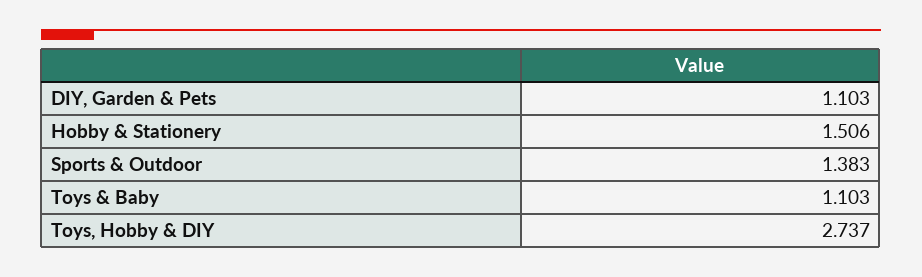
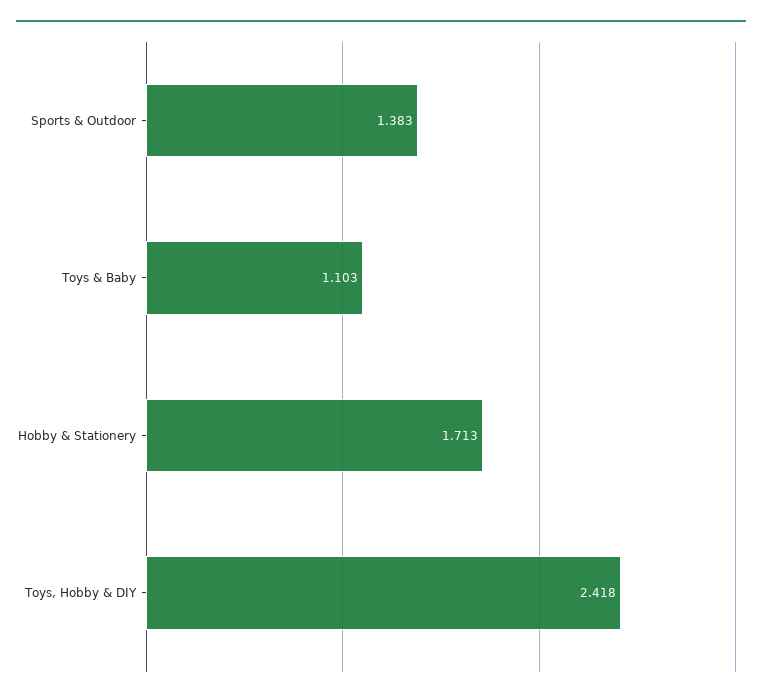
  {
-   "DIY, Garden & Pets": 1.103,
-   "Hobby & Stationery": 1.506,
+   "Hobby & Stationery": 1.713,
    "Sports & Outdoor": 1.383,
    "Toys & Baby": 1.103,
-   "Toys, Hobby & DIY": 2.737
+   "Toys, Hobby & DIY": 2.418
  }

